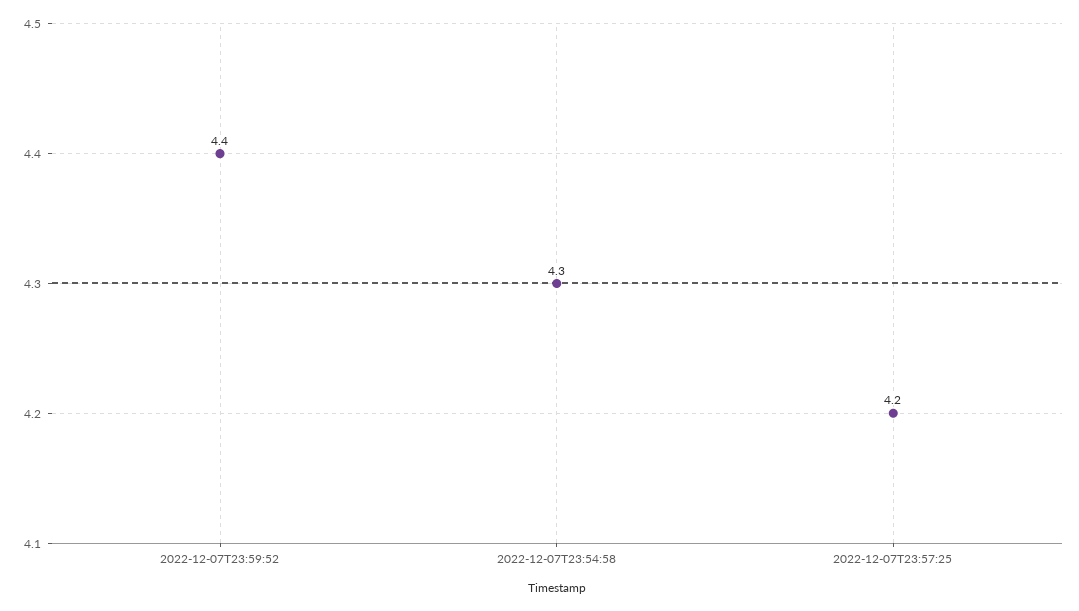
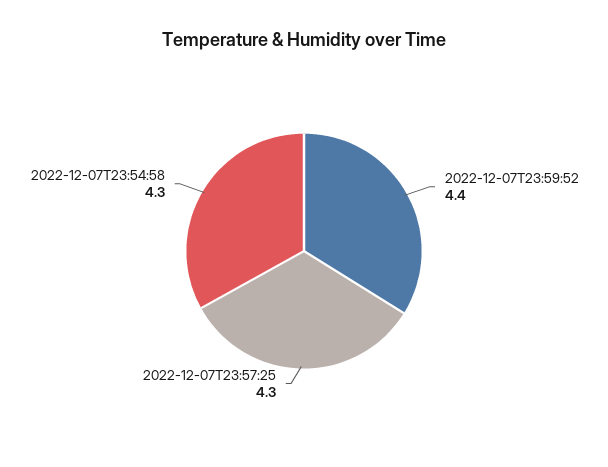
  {
    "2022-12-07T23:59:52": 4.4,
    "2022-12-07T23:54:58": 4.3,
-   "2022-12-07T23:57:25": 4.2
+   "2022-12-07T23:57:25": 4.3
  }

